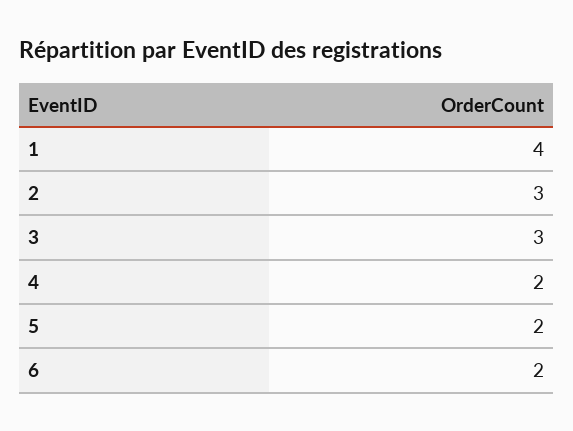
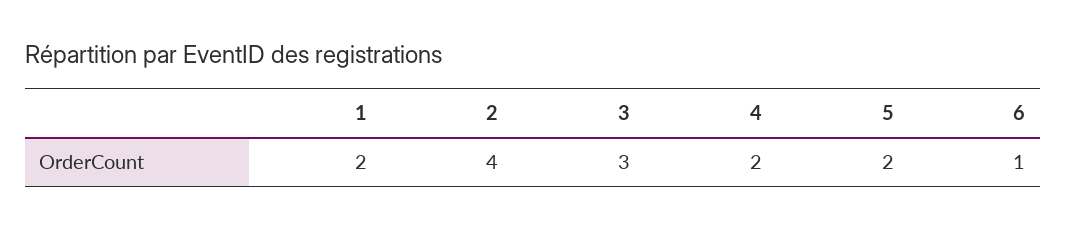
  {
-   "1": 4,
+   "1": 2,
-   "2": 3,
+   "2": 4,
    "3": 3,
    "4": 2,
    "5": 2,
-   "6": 2
+   "6": 1
  }

